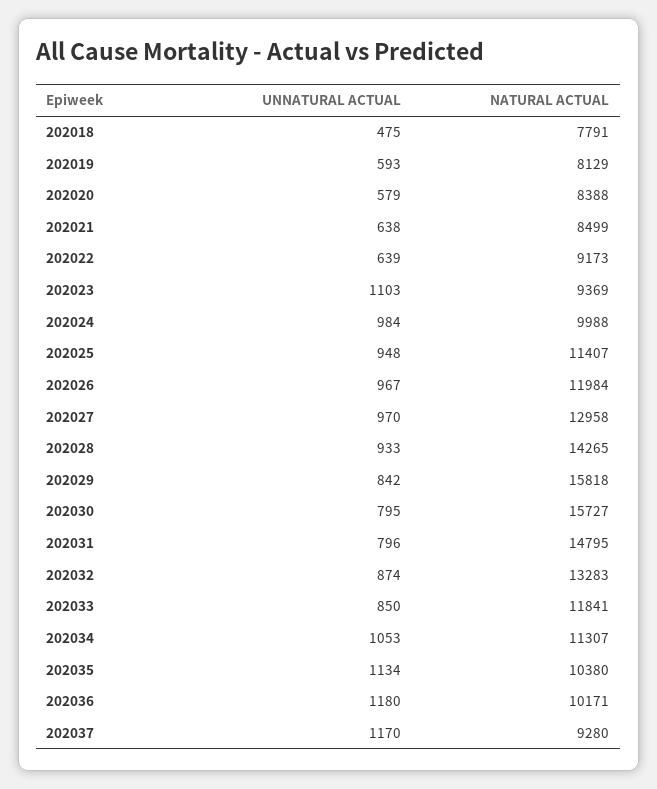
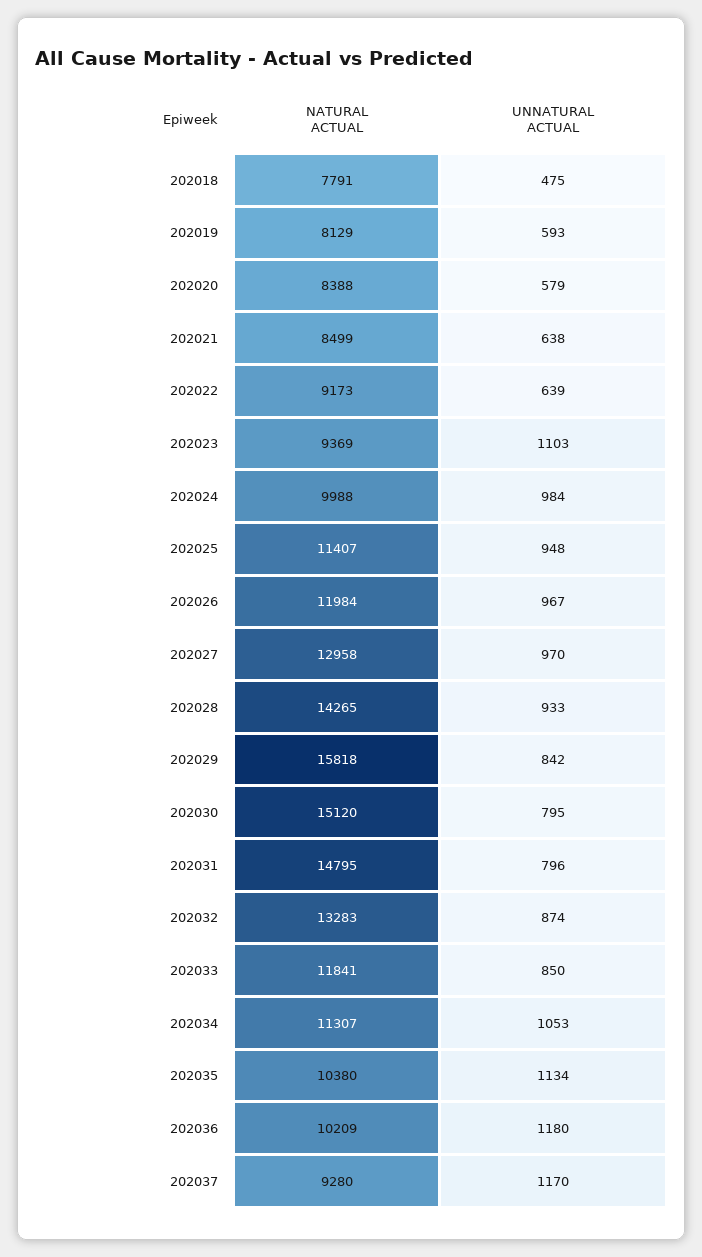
  {
    "UNNATURAL ACTUAL": {
      "202018": 475,
      "202019": 593,
      "202020": 579,
      "202021": 638,
      "202022": 639,
      "202023": 1103,
      "202024": 984,
      "202025": 948,
      "202026": 967,
      "202027": 970,
      "202028": 933,
      "202029": 842,
      "202030": 795,
      "202031": 796,
      "202032": 874,
      "202033": 850,
      "202034": 1053,
      "202035": 1134,
      "202036": 1180,
      "202037": 1170
    },
    "NATURAL ACTUAL": {
      "202018": 7791,
      "202019": 8129,
      "202020": 8388,
      "202021": 8499,
      "202022": 9173,
      "202023": 9369,
      "202024": 9988,
      "202025": 11407,
      "202026": 11984,
      "202027": 12958,
      "202028": 14265,
      "202029": 15818,
-     "202030": 15727,
+     "202030": 15120,
      "202031": 14795,
      "202032": 13283,
      "202033": 11841,
      "202034": 11307,
      "202035": 10380,
-     "202036": 10171,
+     "202036": 10209,
      "202037": 9280
    }
  }

